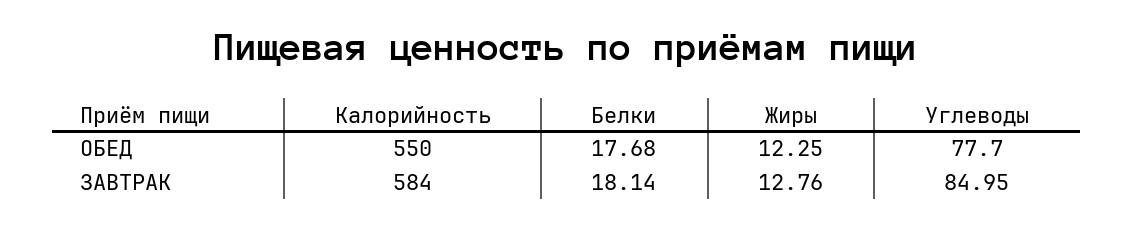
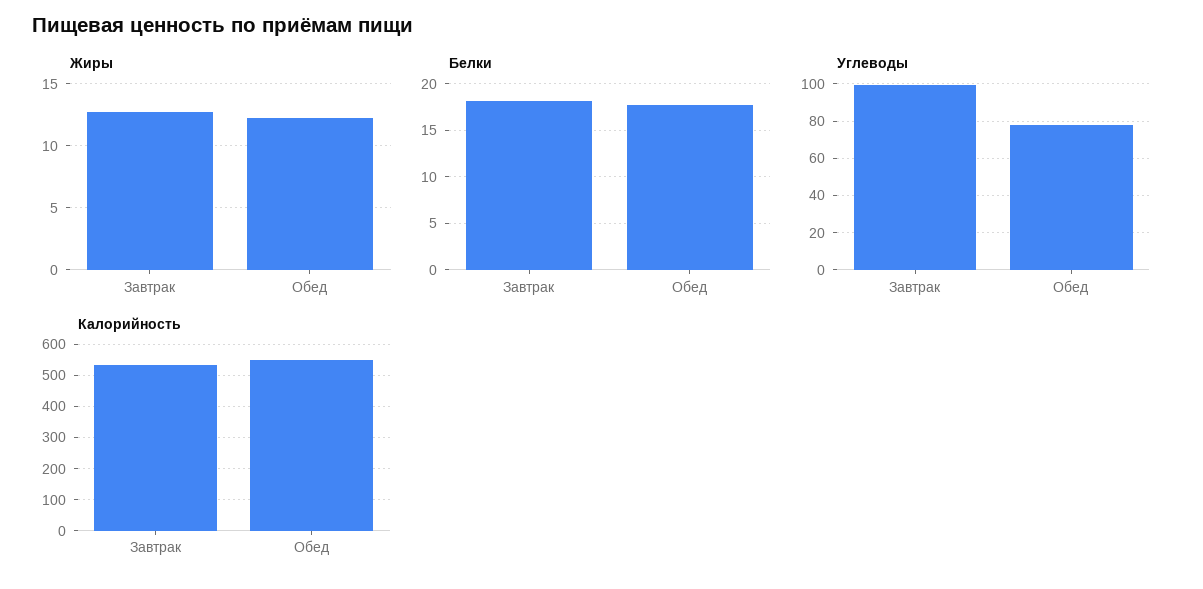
  {
    "Калорийность": {
      "ОБЕД": 550,
-     "ЗАВТРАК": 584
+     "ЗАВТРАК": 540
    },
    "Белки": {
      "ОБЕД": 17.68,
      "ЗАВТРАК": 18.14
    },
    "Жиры": {
      "ОБЕД": 12.25,
      "ЗАВТРАК": 12.76
    },
    "Углеводы": {
      "ОБЕД": 77.7,
-     "ЗАВТРАК": 84.95
+     "ЗАВТРАК": 100
    }
  }

